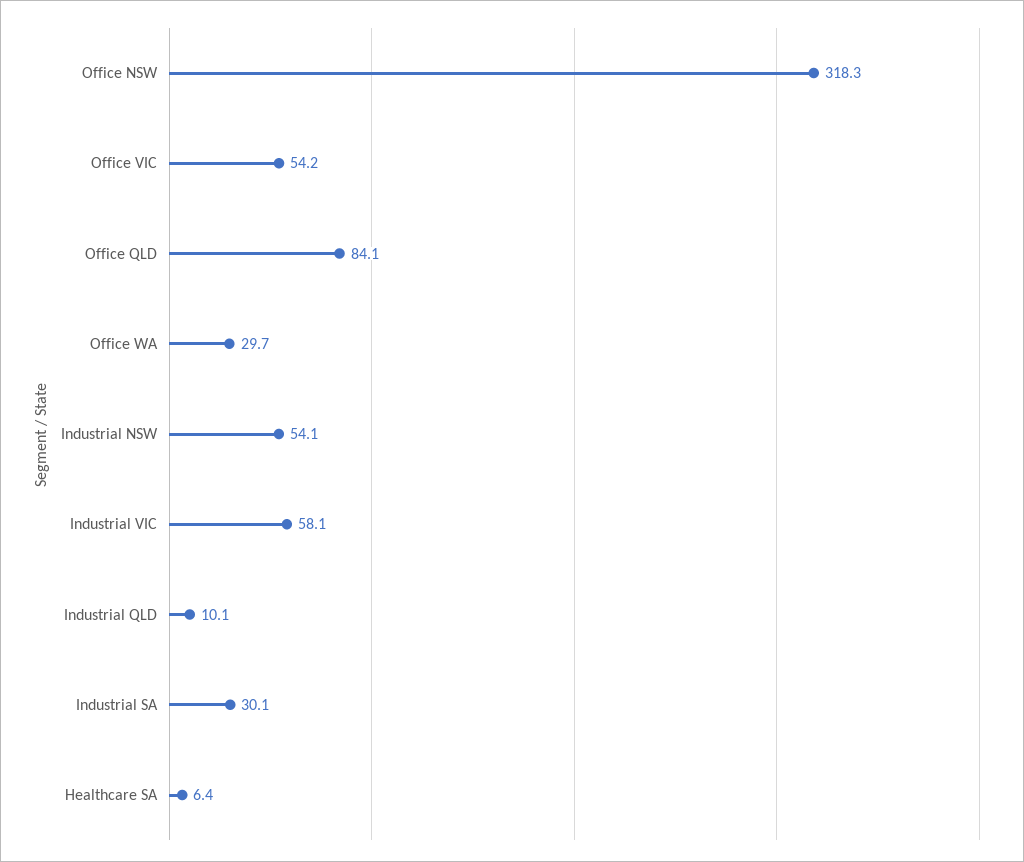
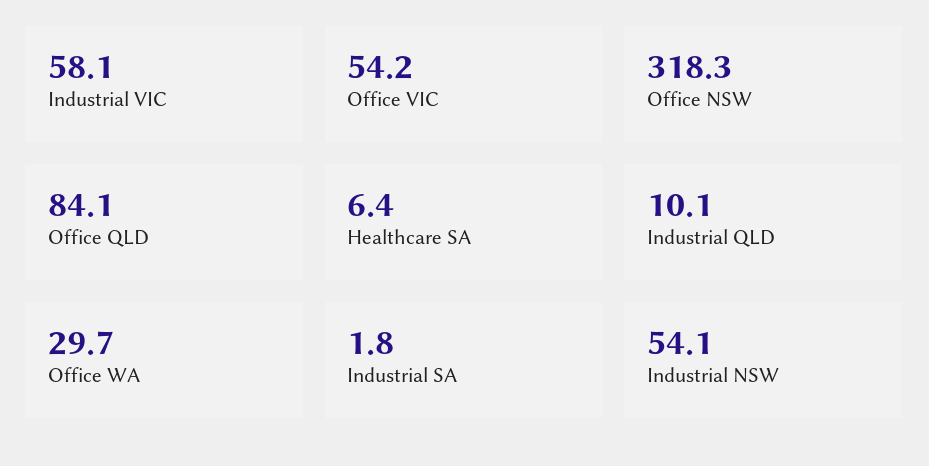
  {
    "Office NSW": 318.3,
    "Office VIC": 54.2,
    "Office QLD": 84.1,
    "Office WA": 29.7,
    "Industrial NSW": 54.1,
    "Industrial VIC": 58.1,
    "Industrial QLD": 10.1,
-   "Industrial SA": 30.1,
+   "Industrial SA": 1.8,
    "Healthcare SA": 6.4
  }

